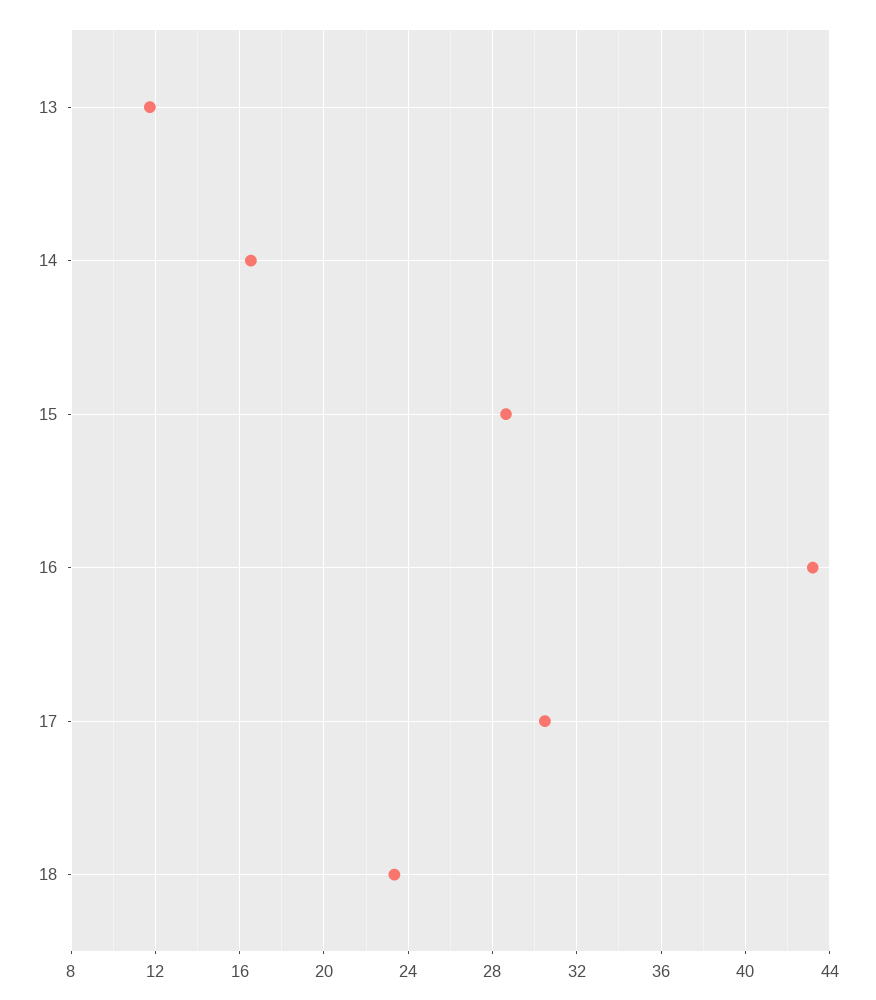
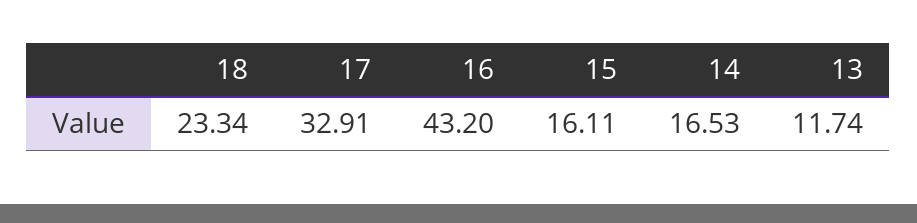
  {
    "13": 11.74,
    "14": 16.53,
-   "15": 28.5,
+   "15": 16.11,
    "16": 43.2,
-   "17": 30.5,
+   "17": 32.91,
    "18": 23.34
  }

